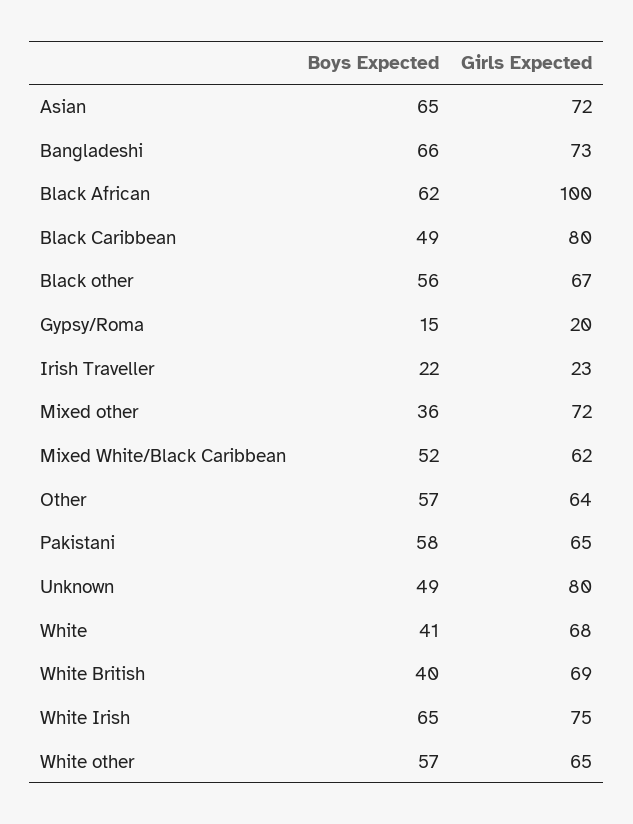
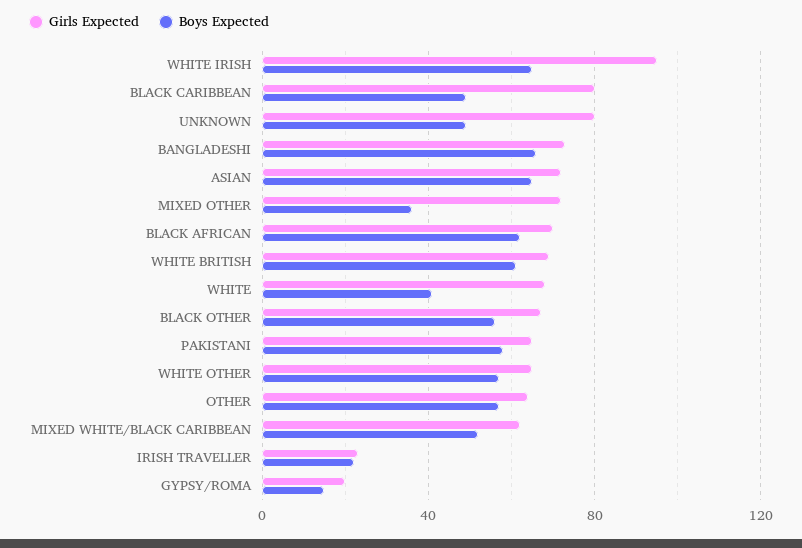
  {
    "Boys Expected": {
      "Asian": 65,
      "Bangladeshi": 66,
      "Black African": 62,
      "Black Caribbean": 49,
      "Black other": 56,
      "Gypsy/Roma": 15,
      "Irish Traveller": 22,
      "Mixed other": 36,
      "Mixed White/Black Caribbean": 52,
      "Other": 57,
      "Pakistani": 58,
      "Unknown": 49,
      "White": 41,
-     "White British": 40,
+     "White British": 60,
      "White Irish": 65,
      "White other": 57
    },
    "Girls Expected": {
      "Asian": 72,
      "Bangladeshi": 73,
-     "Black African": 100,
+     "Black African": 70,
      "Black Caribbean": 80,
      "Black other": 67,
      "Gypsy/Roma": 20,
      "Irish Traveller": 23,
      "Mixed other": 72,
      "Mixed White/Black Caribbean": 62,
      "Other": 64,
      "Pakistani": 65,
      "Unknown": 80,
      "White": 68,
      "White British": 69,
-     "White Irish": 75,
+     "White Irish": 95,
      "White other": 65
    }
  }

